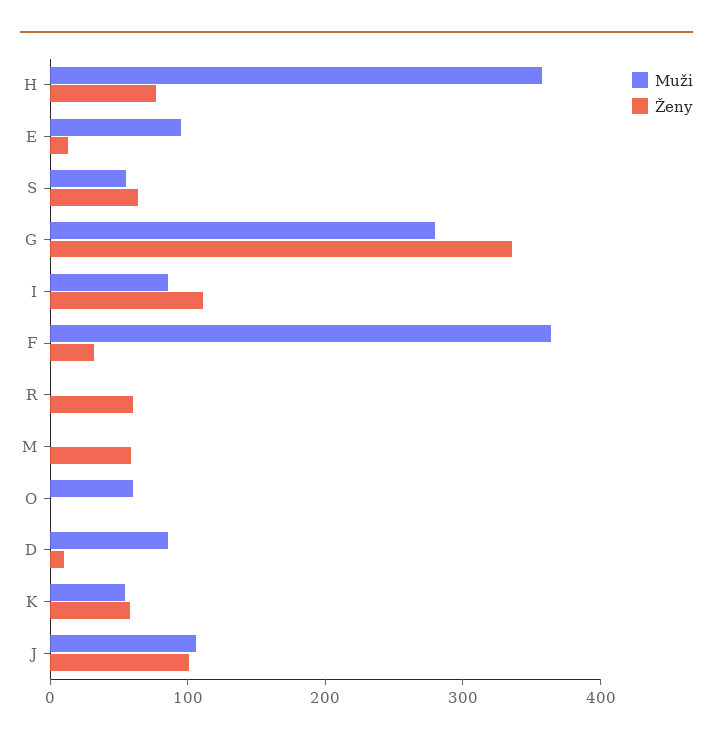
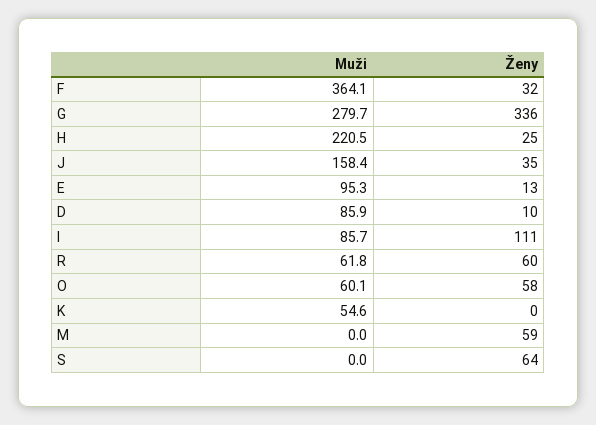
  {
    "Muži": {
-     "H": 360,
+     "H": 220.5,
      "E": 95.3,
-     "S": 60,
+     "S": 0,
      "G": 279.7,
      "I": 85.7,
      "F": 364.1,
-     "R": 0,
+     "R": 61.8,
      "M": 0,
      "O": 60.1,
      "D": 85.9,
      "K": 54.6,
-     "J": 100
+     "J": 158.4
    },
    "Ženy": {
-     "H": 80,
+     "H": 25,
      "E": 13,
      "S": 64,
      "G": 336,
      "I": 111,
      "F": 32,
      "R": 60,
      "M": 59,
-     "O": 0,
+     "O": 58,
      "D": 10,
-     "K": 60,
+     "K": 0,
-     "J": 100
+     "J": 35
    }
  }

